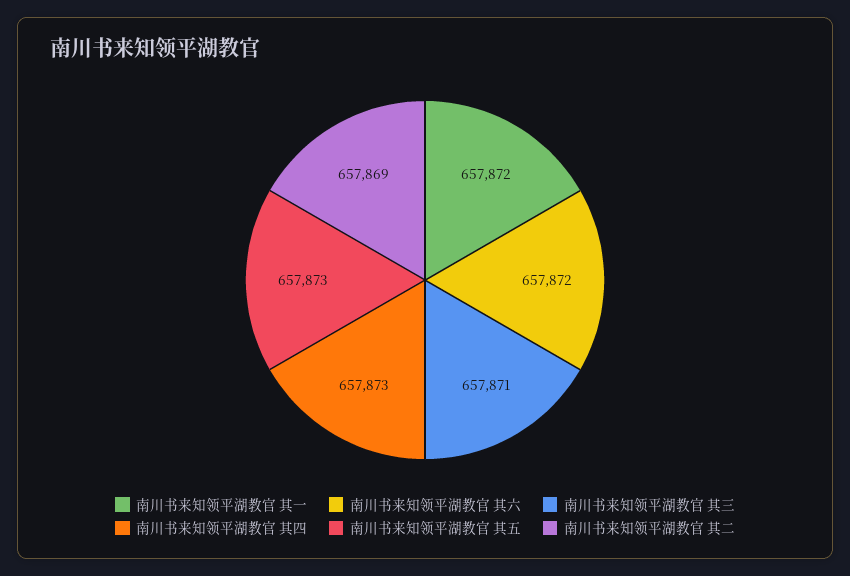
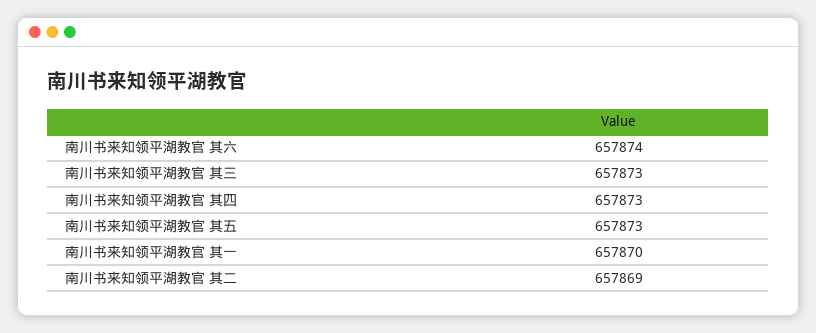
  {
-   "南川书来知领平湖教官 其一": 657872,
+   "南川书来知领平湖教官 其一": 657870,
-   "南川书来知领平湖教官 其六": 657872,
+   "南川书来知领平湖教官 其六": 657874,
-   "南川书来知领平湖教官 其三": 657871,
+   "南川书来知领平湖教官 其三": 657873,
    "南川书来知领平湖教官 其四": 657873,
    "南川书来知领平湖教官 其五": 657873,
    "南川书来知领平湖教官 其二": 657869
  }

